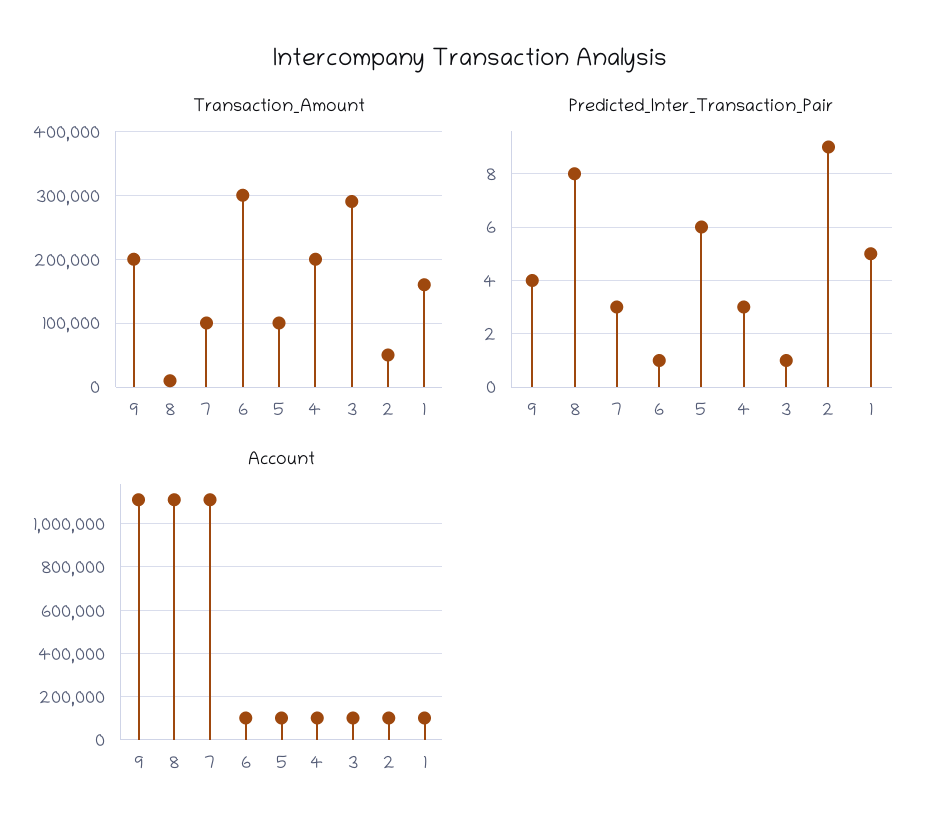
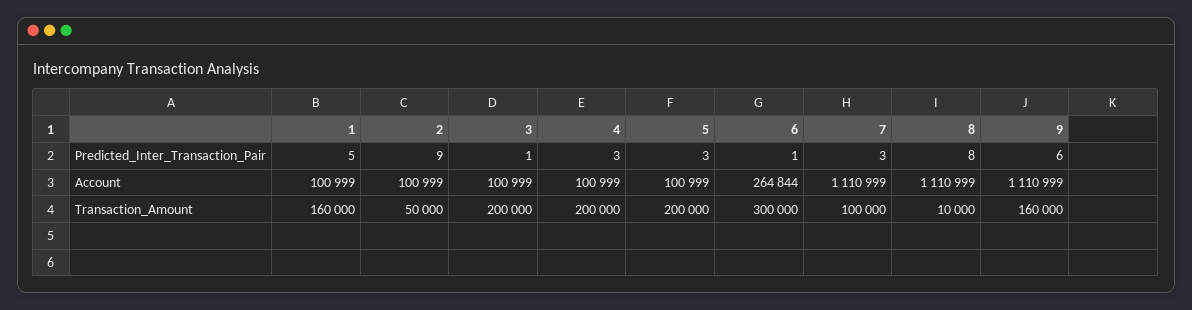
  {
    "Transaction_Amount": {
-     "9": 200000,
+     "9": 160000,
      "8": 10000,
      "7": 100000,
      "6": 300000,
-     "5": 100000,
+     "5": 200000,
      "4": 200000,
-     "3": 290000,
+     "3": 200000,
      "2": 50000,
      "1": 160000
    },
    "Predicted_Inter_Transaction_Pair": {
-     "9": 4,
+     "9": 6,
      "8": 8,
      "7": 3,
      "6": 1,
-     "5": 6,
+     "5": 3,
      "4": 3,
      "3": 1,
      "2": 9,
      "1": 5
    },
    "Account": {
      "9": 1110999,
      "8": 1110999,
      "7": 1110999,
-     "6": 100000,
+     "6": 264844,
      "5": 100999,
      "4": 100999,
      "3": 100999,
      "2": 100999,
      "1": 100999
    }
  }

